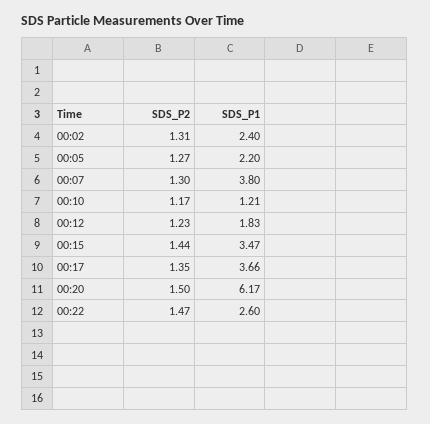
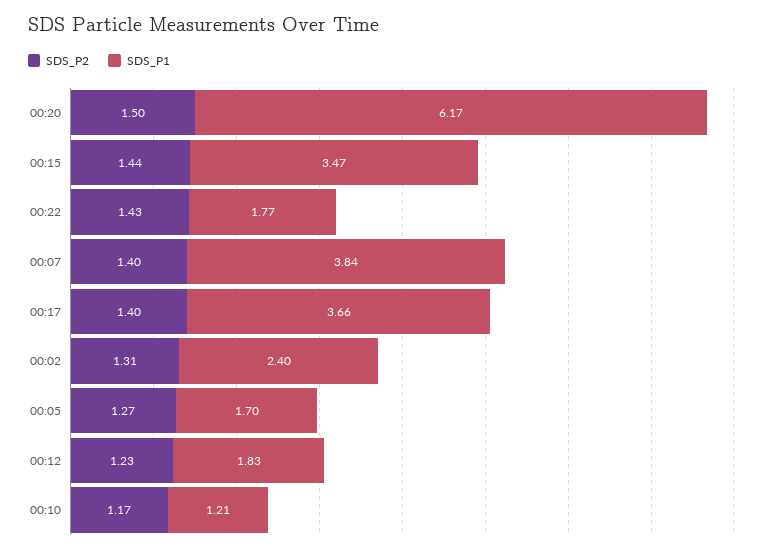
  {
    "SDS_P2": {
      "00:02": 1.31,
      "00:05": 1.27,
-     "00:07": 1.3,
+     "00:07": 1.4,
      "00:10": 1.17,
      "00:12": 1.23,
      "00:15": 1.44,
-     "00:17": 1.35,
+     "00:17": 1.4,
      "00:20": 1.5,
-     "00:22": 1.47
+     "00:22": 1.43
    },
    "SDS_P1": {
      "00:02": 2.4,
-     "00:05": 2.2,
+     "00:05": 1.7,
-     "00:07": 3.8,
+     "00:07": 3.84,
      "00:10": 1.21,
      "00:12": 1.83,
      "00:15": 3.47,
      "00:17": 3.66,
      "00:20": 6.17,
-     "00:22": 2.6
+     "00:22": 1.77
    }
  }

